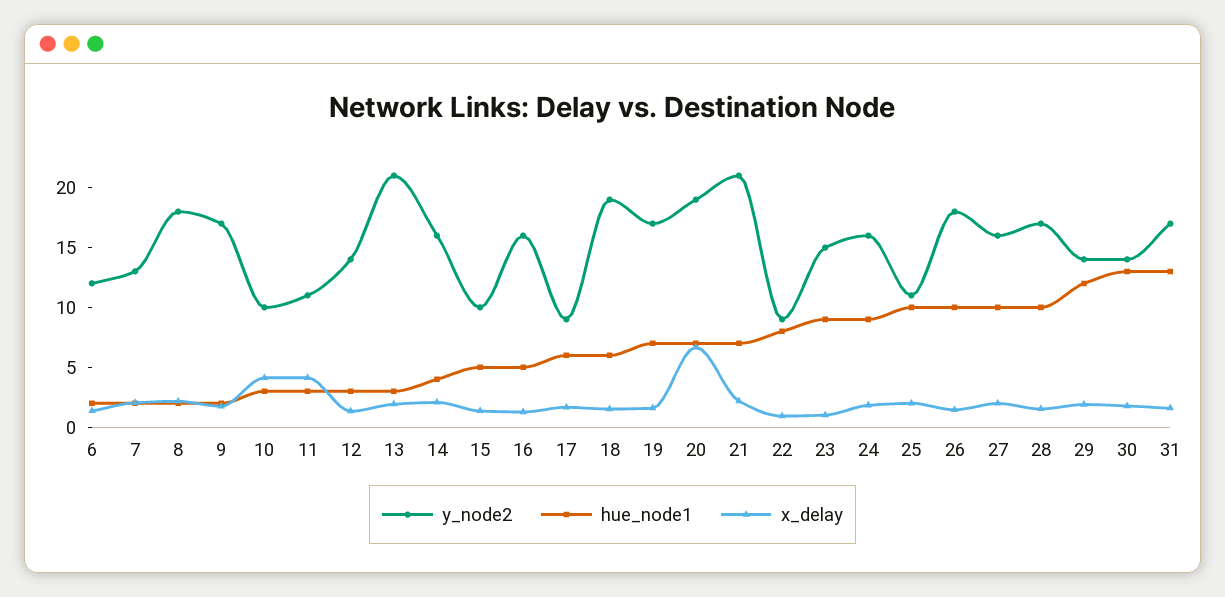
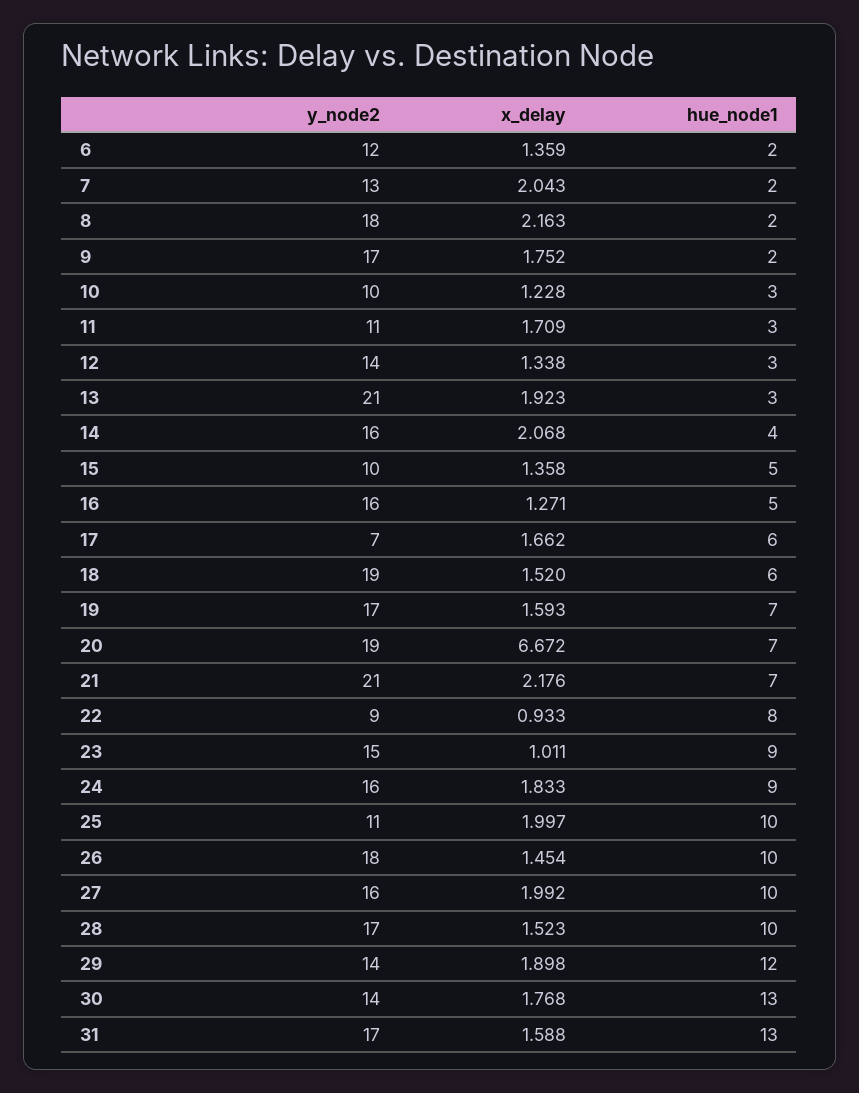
  {
    "y_node2": {
      "6": 12,
      "7": 13,
      "8": 18,
      "9": 17,
      "10": 10,
      "11": 11,
      "12": 14,
      "13": 21,
      "14": 16,
      "15": 10,
      "16": 16,
-     "17": 9,
+     "17": 7,
      "18": 19,
      "19": 17,
      "20": 19,
      "21": 21,
      "22": 9,
      "23": 15,
      "24": 16,
      "25": 11,
      "26": 18,
      "27": 16,
      "28": 17,
      "29": 14,
      "30": 14,
      "31": 17
    },
    "hue_node1": {
      "6": 2,
      "7": 2,
      "8": 2,
      "9": 2,
      "10": 3,
      "11": 3,
      "12": 3,
      "13": 3,
      "14": 4,
      "15": 5,
      "16": 5,
      "17": 6,
      "18": 6,
      "19": 7,
      "20": 7,
      "21": 7,
      "22": 8,
      "23": 9,
      "24": 9,
      "25": 10,
      "26": 10,
      "27": 10,
      "28": 10,
      "29": 12,
      "30": 13,
      "31": 13
    },
    "x_delay": {
      "6": 1.359,
      "7": 2.043,
      "8": 2.163,
      "9": 1.752,
-     "10": 4,
+     "10": 1.228,
-     "11": 4,
+     "11": 1.709,
      "12": 1.338,
      "13": 1.923,
      "14": 2.068,
      "15": 1.358,
      "16": 1.271,
      "17": 1.662,
      "18": 1.52,
      "19": 1.593,
      "20": 6.672,
      "21": 2.176,
      "22": 0.933,
      "23": 1.011,
      "24": 1.833,
      "25": 1.997,
      "26": 1.454,
      "27": 1.992,
      "28": 1.523,
      "29": 1.898,
      "30": 1.768,
      "31": 1.588
    }
  }

